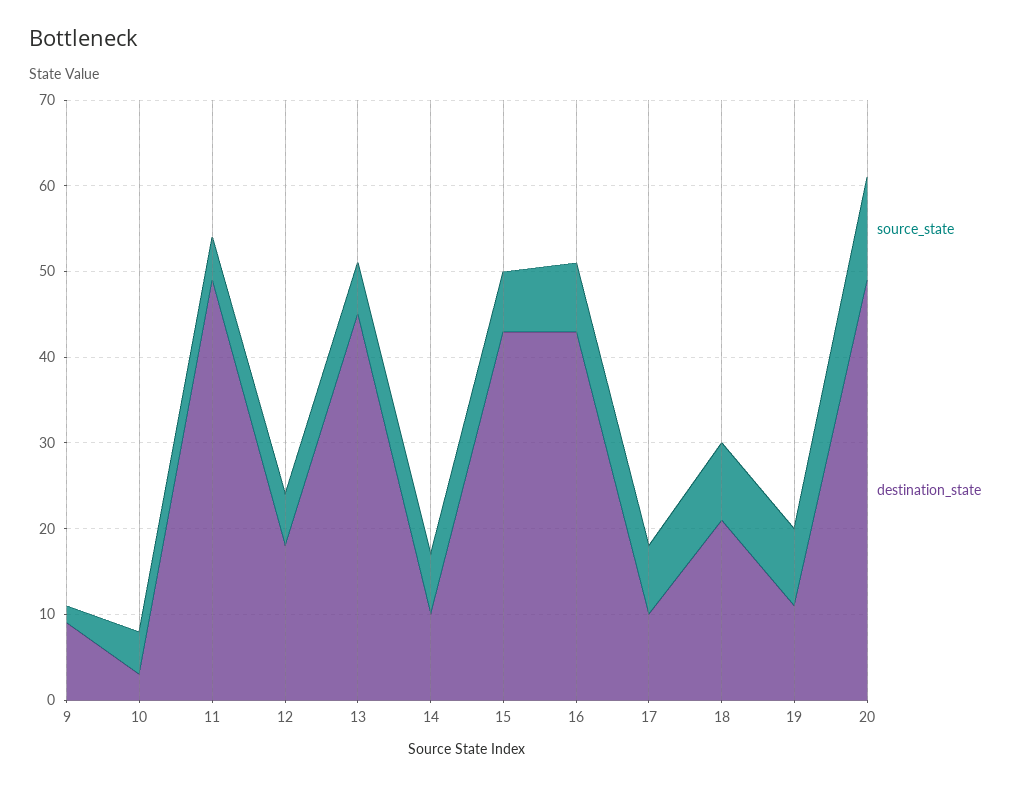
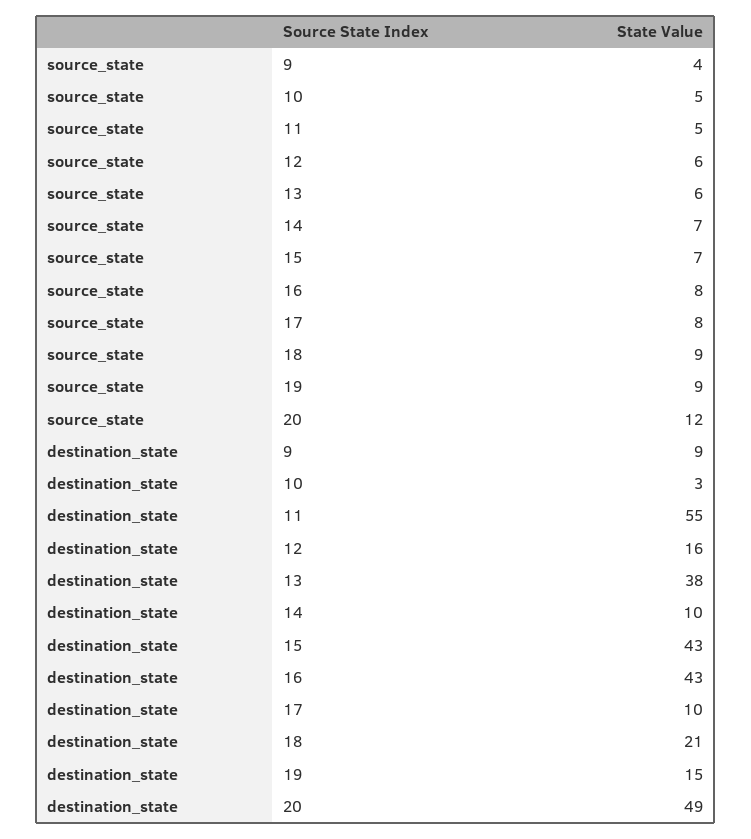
  {
    "source_state": {
-     "9": 2,
+     "9": 4,
      "10": 5,
      "11": 5,
      "12": 6,
      "13": 6,
      "14": 7,
      "15": 7,
      "16": 8,
      "17": 8,
      "18": 9,
      "19": 9,
      "20": 12
    },
    "destination_state": {
      "9": 9,
      "10": 3,
-     "11": 49,
+     "11": 55,
-     "12": 18,
+     "12": 16,
-     "13": 45,
+     "13": 38,
      "14": 10,
      "15": 43,
      "16": 43,
      "17": 10,
      "18": 21,
-     "19": 11,
+     "19": 15,
      "20": 49
    }
  }

